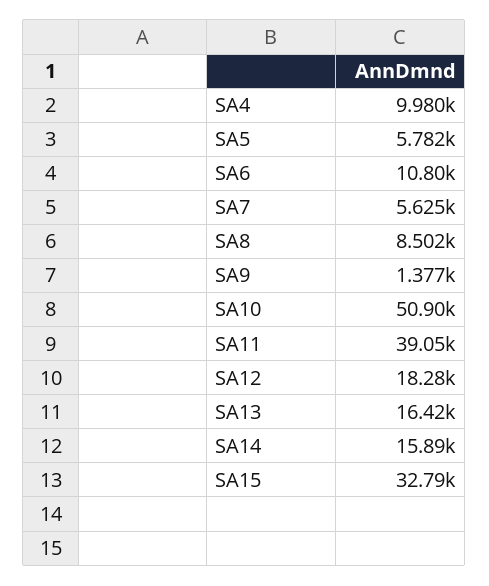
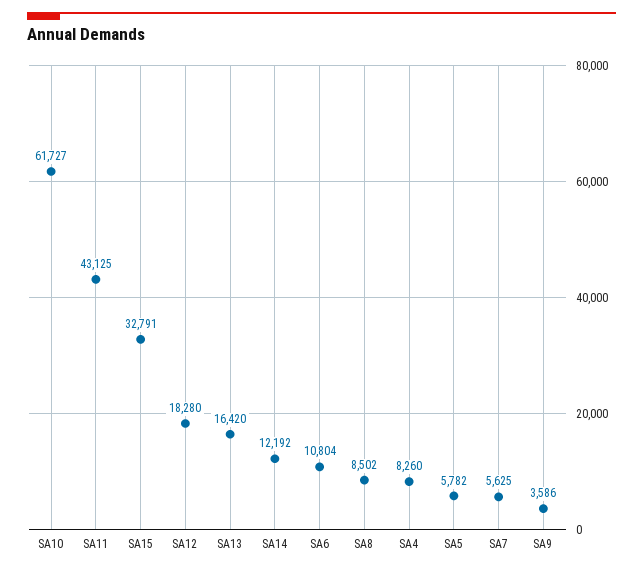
  {
-   "SA4": 9980,
+   "SA4": 8260,
    "SA5": 5782,
    "SA6": 10804,
    "SA7": 5625,
    "SA8": 8502,
-   "SA9": 1377,
+   "SA9": 3586,
-   "SA10": 50900,
+   "SA10": 61727,
-   "SA11": 39050,
+   "SA11": 43125,
    "SA12": 18280,
    "SA13": 16420,
-   "SA14": 15890,
+   "SA14": 12192,
    "SA15": 32791
  }

